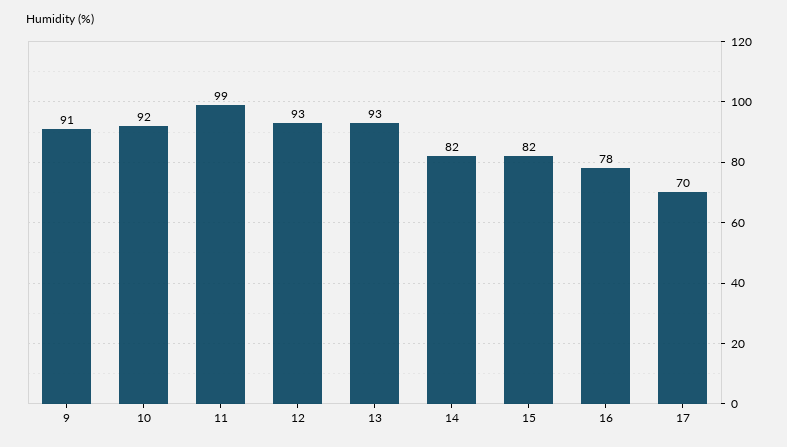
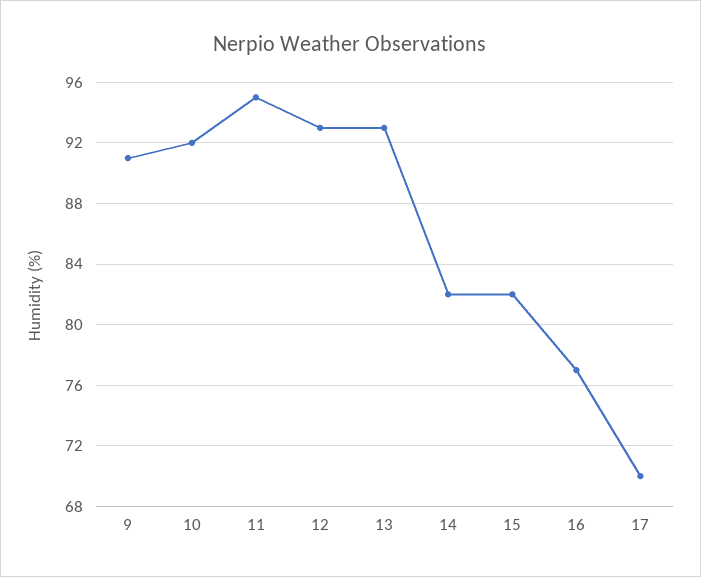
  {
    "9": 91,
    "10": 92,
-   "11": 99,
+   "11": 95,
    "12": 93,
    "13": 93,
    "14": 82,
    "15": 82,
-   "16": 78,
+   "16": 77,
    "17": 70
  }

